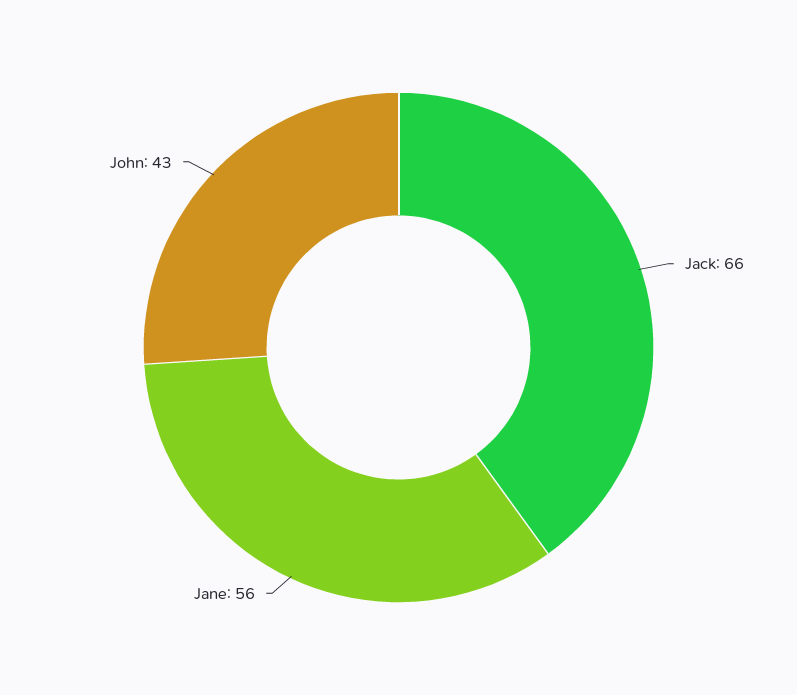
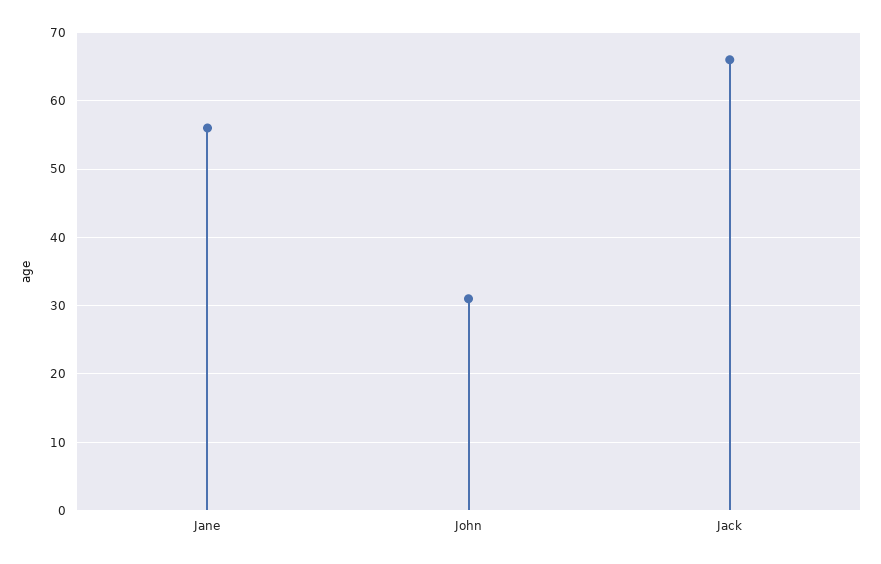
  {
    "Jack": 66,
    "Jane": 56,
-   "John": 43
+   "John": 31
  }

